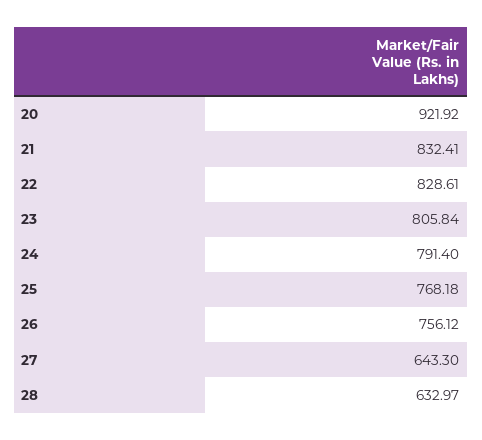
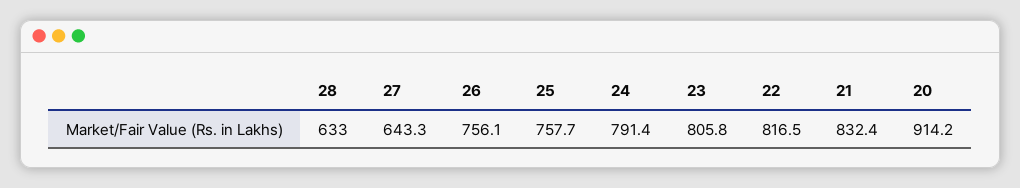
  {
-   "20": 921.92,
+   "20": 914.2,
    "21": 832.41,
-   "22": 828.61,
+   "22": 816.5,
    "23": 805.84,
    "24": 791.4,
-   "25": 768.18,
+   "25": 757.7,
    "26": 756.12,
    "27": 643.3,
    "28": 632.97
  }

